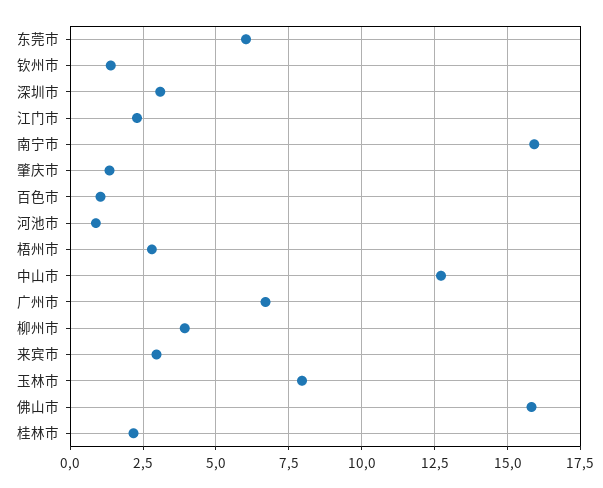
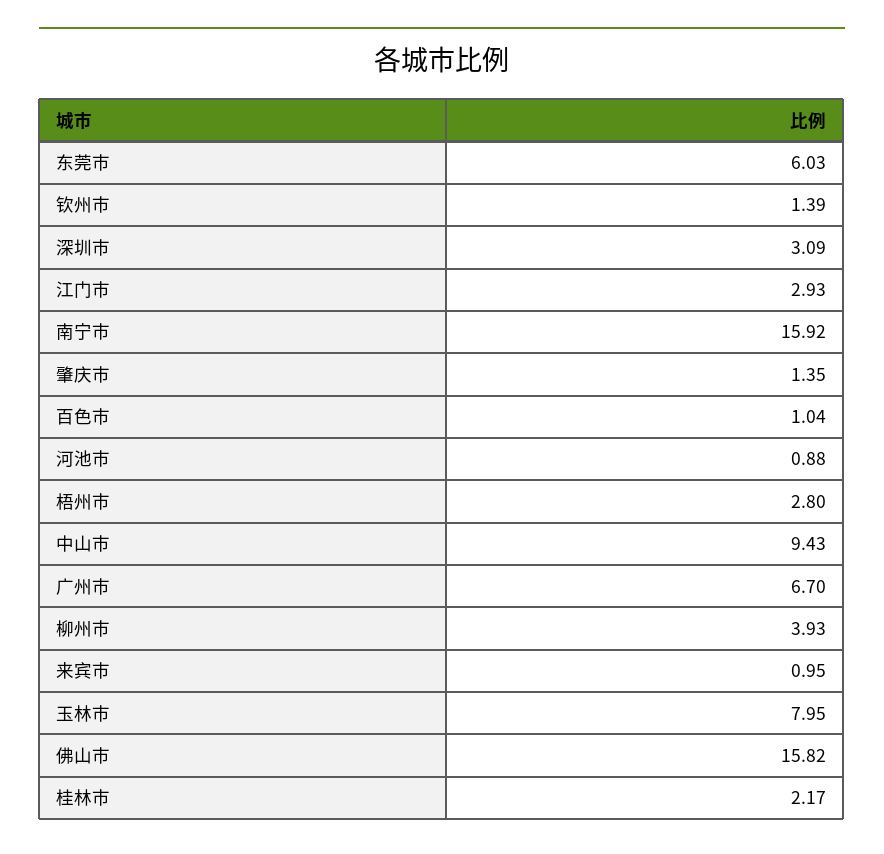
  {
    "东莞市": 6.03,
    "钦州市": 1.39,
    "深圳市": 3.09,
-   "江门市": 2.25,
+   "江门市": 2.93,
    "南宁市": 15.92,
    "肇庆市": 1.35,
    "百色市": 1.04,
    "河池市": 0.88,
    "梧州市": 2.8,
-   "中山市": 12.75,
+   "中山市": 9.43,
    "广州市": 6.7,
    "柳州市": 3.93,
-   "来宾市": 3,
+   "来宾市": 0.95,
    "玉林市": 7.95,
    "佛山市": 15.82,
    "桂林市": 2.17
  }

